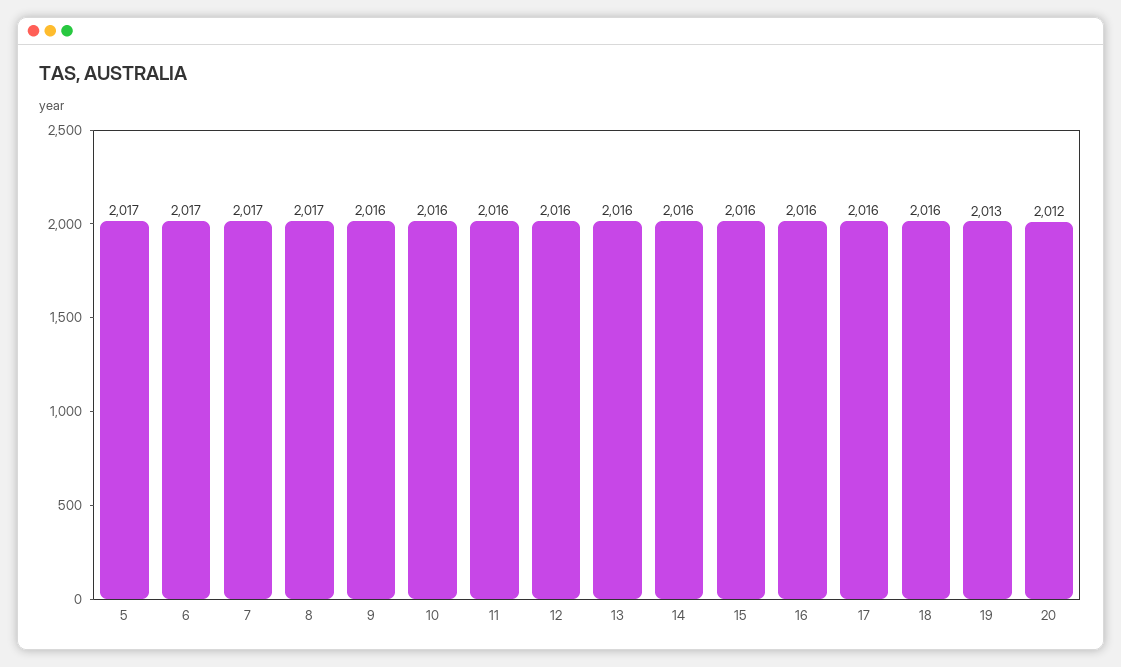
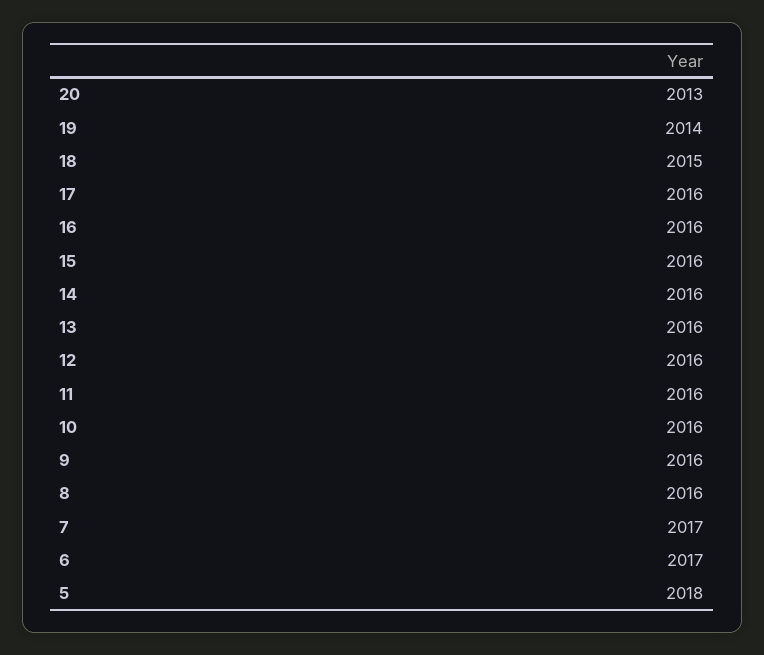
  {
-   "5": 2017,
+   "5": 2018,
    "6": 2017,
    "7": 2017,
-   "8": 2017,
+   "8": 2016,
    "9": 2016,
    "10": 2016,
    "11": 2016,
    "12": 2016,
    "13": 2016,
    "14": 2016,
    "15": 2016,
    "16": 2016,
    "17": 2016,
-   "18": 2016,
+   "18": 2015,
-   "19": 2013,
+   "19": 2014,
-   "20": 2012
+   "20": 2013
  }

